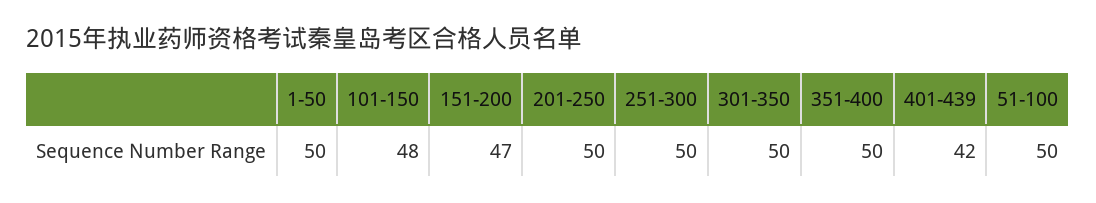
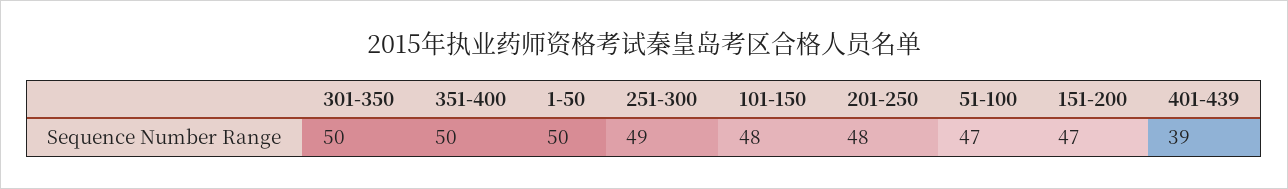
  {
    "1-50": 50,
    "101-150": 48,
    "151-200": 47,
-   "201-250": 50,
+   "201-250": 48,
-   "251-300": 50,
+   "251-300": 49,
    "301-350": 50,
    "351-400": 50,
-   "401-439": 42,
+   "401-439": 39,
-   "51-100": 50
+   "51-100": 47
  }

